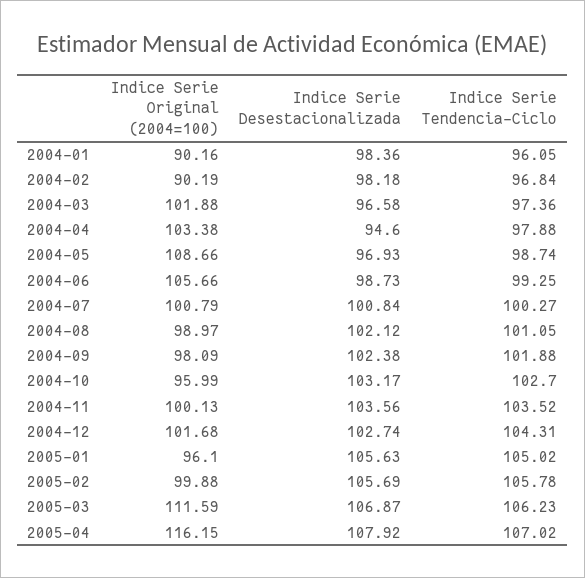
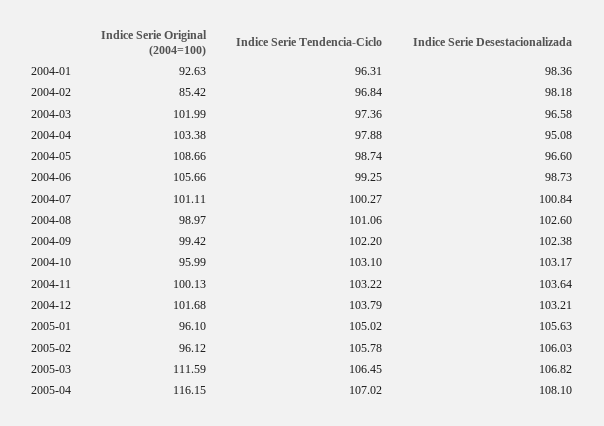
  {
    "Indice Serie Original (2004=100)": {
-     "2004-01": 90.16,
+     "2004-01": 92.63,
-     "2004-02": 90.19,
+     "2004-02": 85.42,
-     "2004-03": 101.88,
+     "2004-03": 101.99,
      "2004-04": 103.38,
      "2004-05": 108.66,
      "2004-06": 105.66,
-     "2004-07": 100.79,
+     "2004-07": 101.11,
      "2004-08": 98.97,
-     "2004-09": 98.09,
+     "2004-09": 99.42,
      "2004-10": 95.99,
      "2004-11": 100.13,
      "2004-12": 101.68,
      "2005-01": 96.1,
-     "2005-02": 99.88,
+     "2005-02": 96.12,
      "2005-03": 111.59,
      "2005-04": 116.15
    },
    "Indice Serie Desestacionalizada": {
      "2004-01": 98.36,
      "2004-02": 98.18,
      "2004-03": 96.58,
-     "2004-04": 94.6,
+     "2004-04": 95.08,
-     "2004-05": 96.93,
+     "2004-05": 96.6,
      "2004-06": 98.73,
      "2004-07": 100.84,
-     "2004-08": 102.12,
+     "2004-08": 102.6,
      "2004-09": 102.38,
      "2004-10": 103.17,
-     "2004-11": 103.56,
+     "2004-11": 103.64,
-     "2004-12": 102.74,
+     "2004-12": 103.21,
      "2005-01": 105.63,
-     "2005-02": 105.69,
+     "2005-02": 106.03,
-     "2005-03": 106.87,
+     "2005-03": 106.82,
-     "2005-04": 107.92
+     "2005-04": 108.1
    },
    "Indice Serie Tendencia-Ciclo": {
-     "2004-01": 96.05,
+     "2004-01": 96.31,
      "2004-02": 96.84,
      "2004-03": 97.36,
      "2004-04": 97.88,
      "2004-05": 98.74,
      "2004-06": 99.25,
      "2004-07": 100.27,
-     "2004-08": 101.05,
+     "2004-08": 101.06,
-     "2004-09": 101.88,
+     "2004-09": 102.2,
-     "2004-10": 102.7,
+     "2004-10": 103.1,
-     "2004-11": 103.52,
+     "2004-11": 103.22,
-     "2004-12": 104.31,
+     "2004-12": 103.79,
      "2005-01": 105.02,
      "2005-02": 105.78,
-     "2005-03": 106.23,
+     "2005-03": 106.45,
      "2005-04": 107.02
    }
  }

